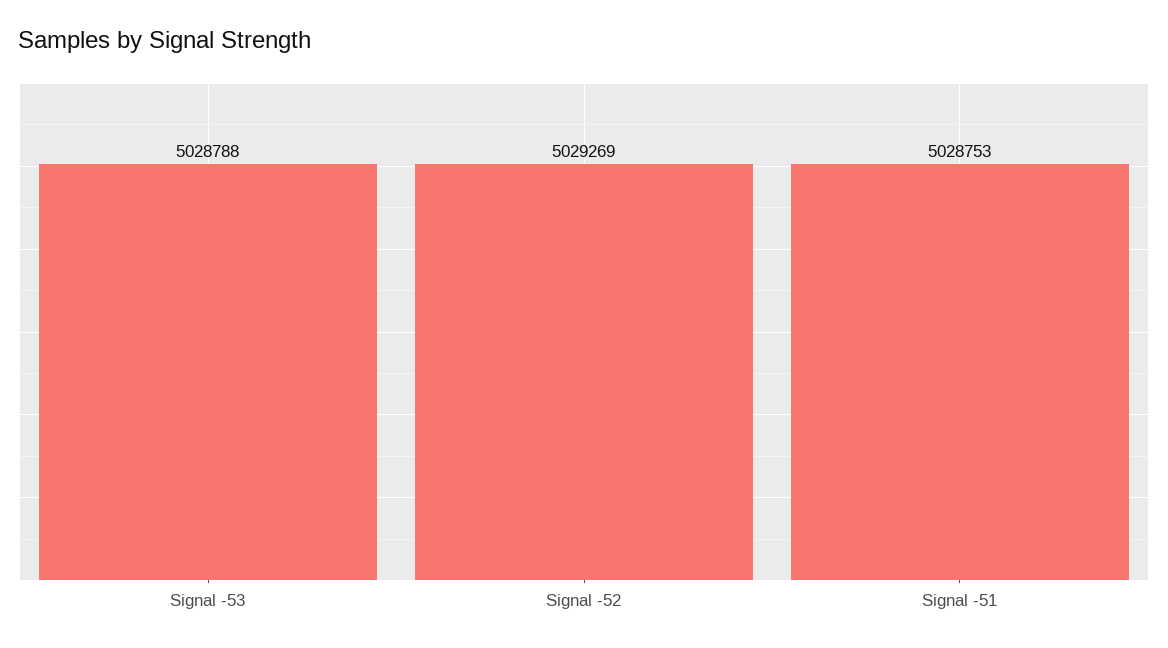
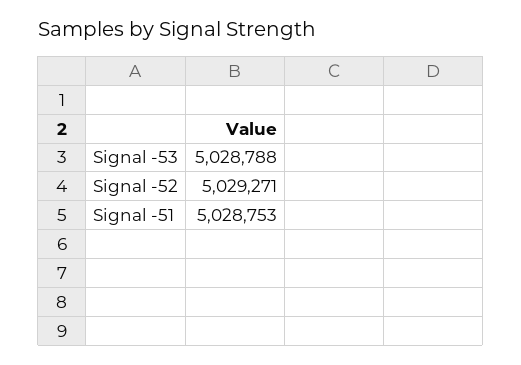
  {
    "Signal -53": 5028788,
-   "Signal -52": 5029269,
+   "Signal -52": 5029271,
    "Signal -51": 5028753
  }

